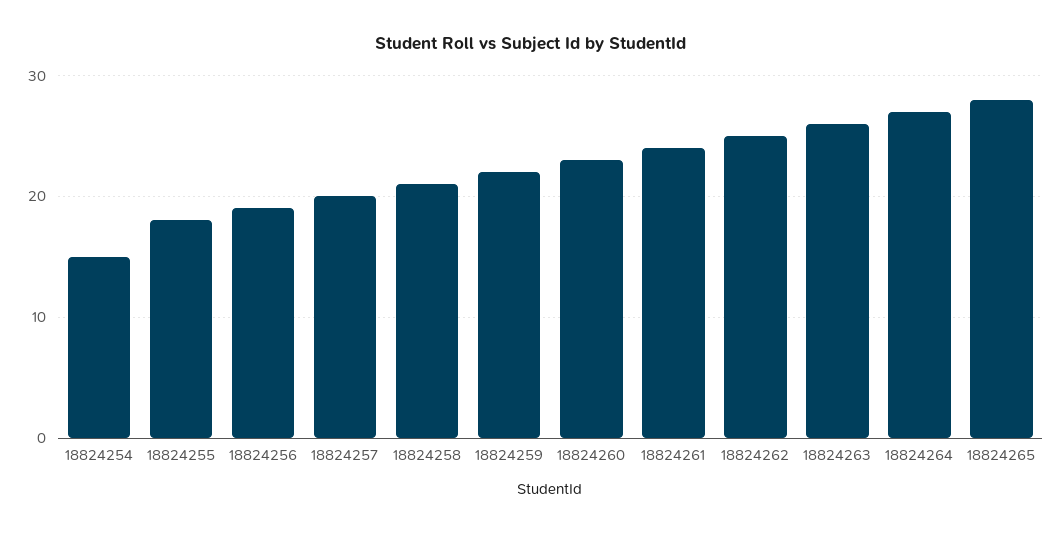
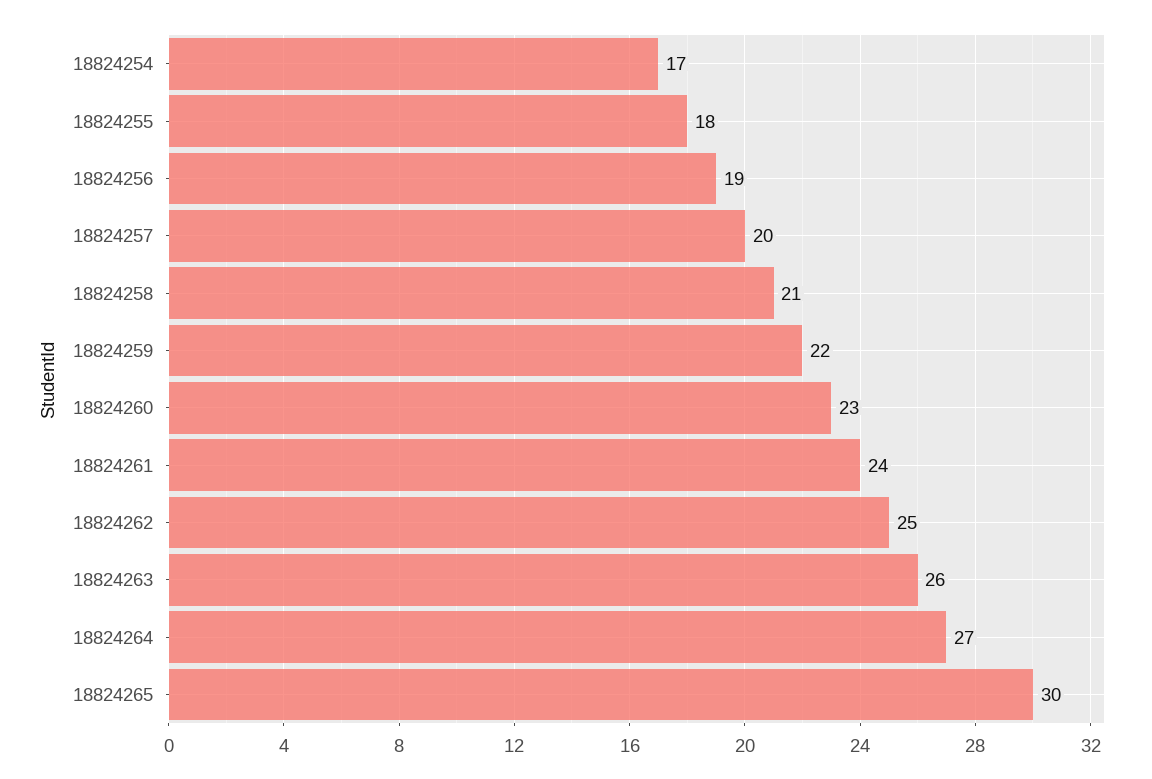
  {
-   "18824254": 15,
+   "18824254": 17,
    "18824255": 18,
    "18824256": 19,
    "18824257": 20,
    "18824258": 21,
    "18824259": 22,
    "18824260": 23,
    "18824261": 24,
    "18824262": 25,
    "18824263": 26,
    "18824264": 27,
-   "18824265": 28
+   "18824265": 30
  }

